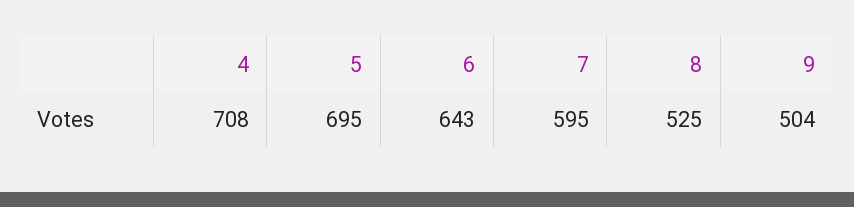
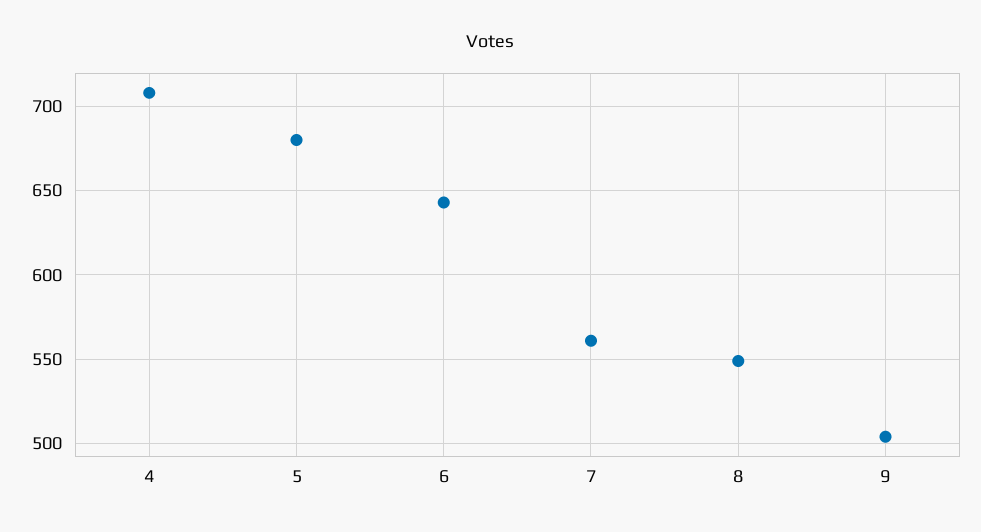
  {
    "4": 708,
-   "5": 695,
+   "5": 680,
    "6": 643,
-   "7": 595,
+   "7": 560,
-   "8": 525,
+   "8": 550,
    "9": 504
  }

